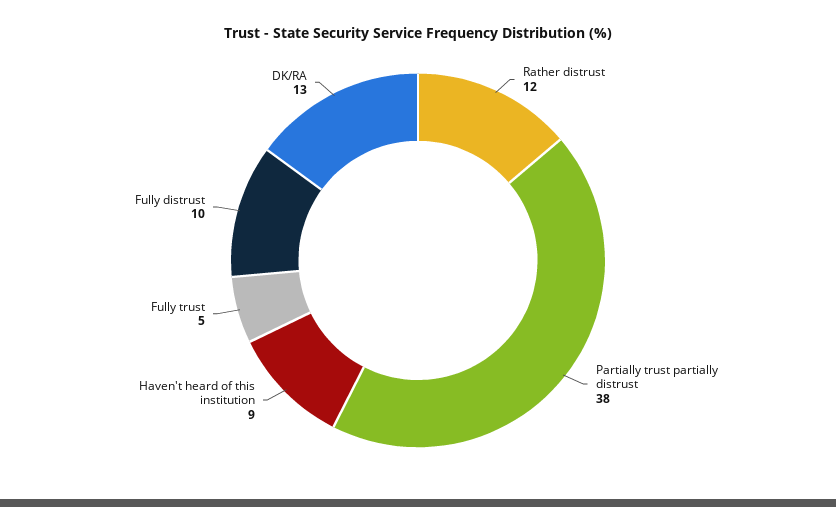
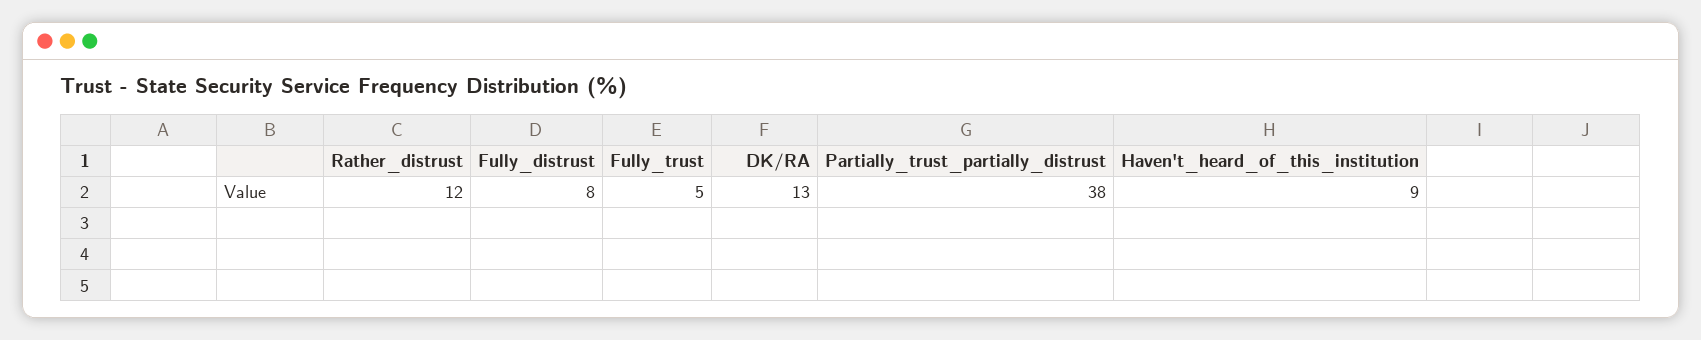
  {
    "Rather distrust": 12,
    "Partially trust partially distrust": 38,
    "Haven't heard of this institution": 9,
    "Fully trust": 5,
-   "Fully distrust": 10,
+   "Fully distrust": 8,
    "DK/RA": 13
  }

